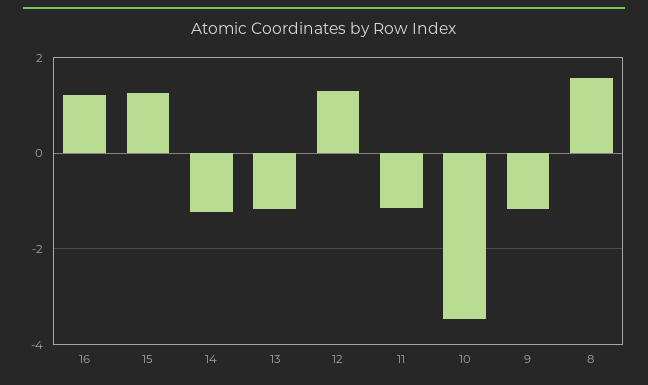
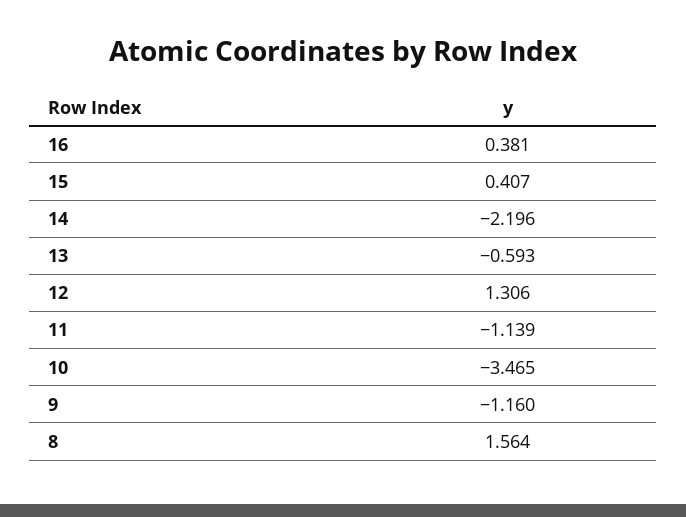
  {
-   "16": 1.2,
+   "16": 0.381,
-   "15": 1.2,
+   "15": 0.407,
-   "14": -1.2,
+   "14": -2.196,
-   "13": -1.2,
+   "13": -0.593,
    "12": 1.306,
    "11": -1.139,
    "10": -3.465,
    "9": -1.16,
    "8": 1.564
  }

